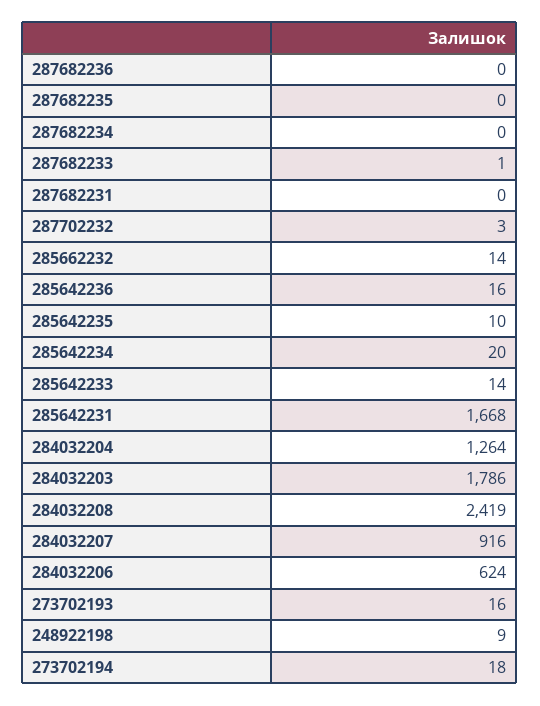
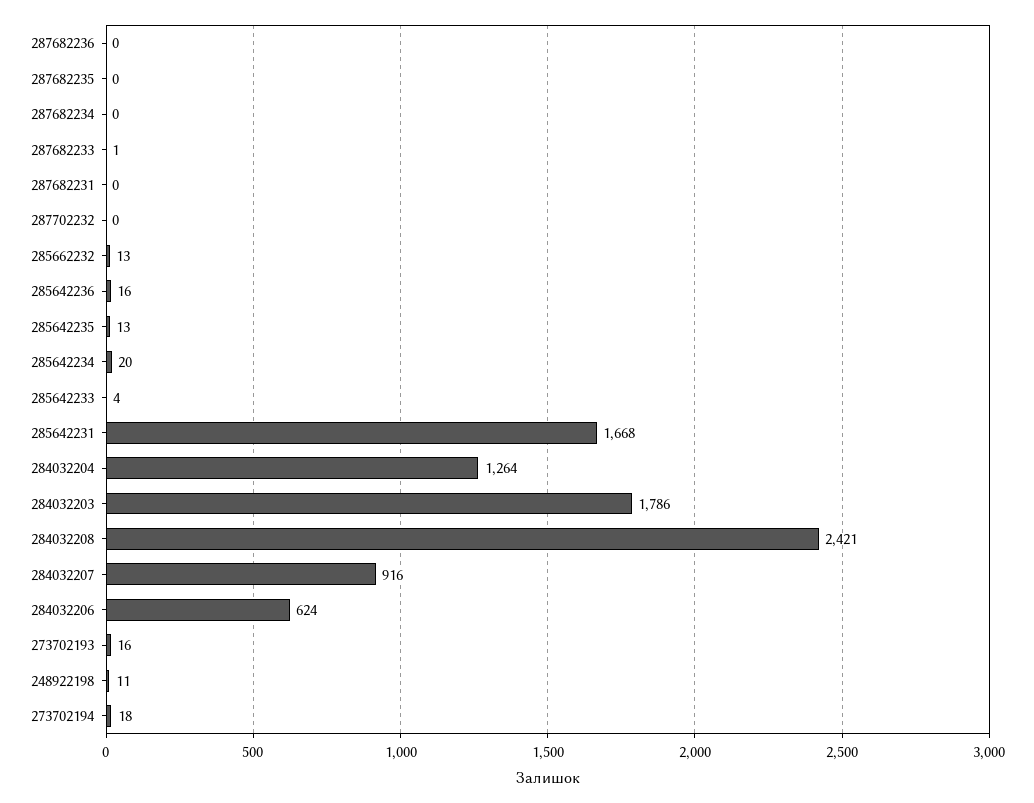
  {
    "287682236": 0,
    "287682235": 0,
    "287682234": 0,
    "287682233": 1,
    "287682231": 0,
-   "287702232": 3,
+   "287702232": 0,
-   "285662232": 14,
+   "285662232": 13,
    "285642236": 16,
-   "285642235": 10,
+   "285642235": 13,
    "285642234": 20,
-   "285642233": 14,
+   "285642233": 4,
    "285642231": 1668,
    "284032204": 1264,
    "284032203": 1786,
-   "284032208": 2419,
+   "284032208": 2421,
    "284032207": 916,
    "284032206": 624,
    "273702193": 16,
-   "248922198": 9,
+   "248922198": 11,
    "273702194": 18
  }

